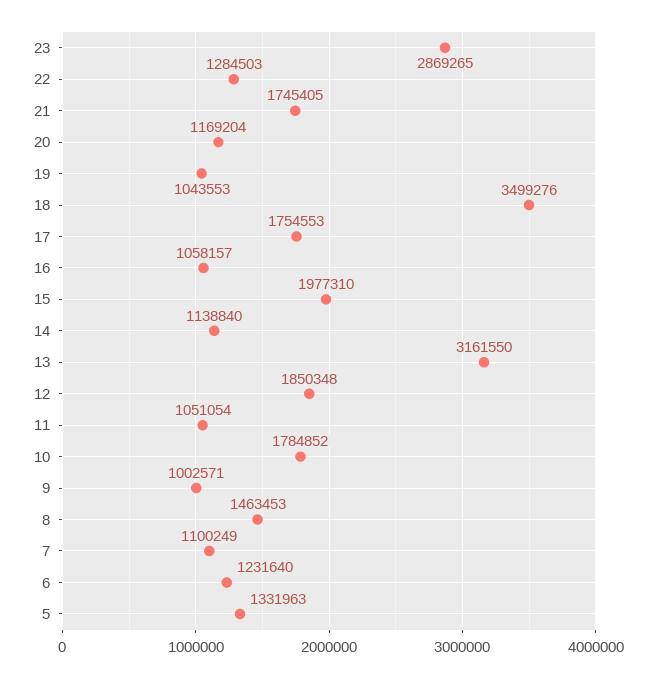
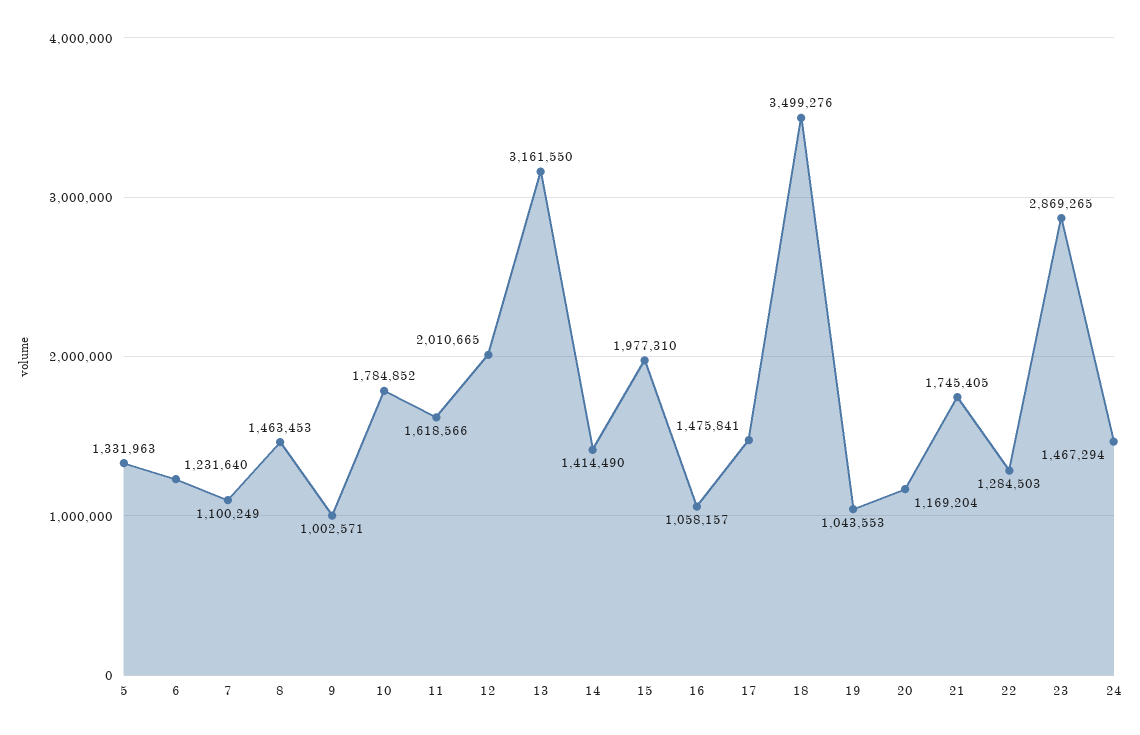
  {
    "23": 2869265,
    "22": 1284503,
    "21": 1745405,
    "20": 1169204,
    "19": 1043553,
    "18": 3499276,
-   "17": 1754553,
+   "17": 1475841,
    "16": 1058157,
    "15": 1977310,
-   "14": 1138840,
+   "14": 1414490,
    "13": 3161550,
-   "12": 1850348,
+   "12": 2010665,
-   "11": 1051054,
+   "11": 1618566,
    "10": 1784852,
    "9": 1002571,
    "8": 1463453,
    "7": 1100249,
    "6": 1231640,
-   "5": 1331963
+   "5": 1331963,
+   "24": 1467294
  }

